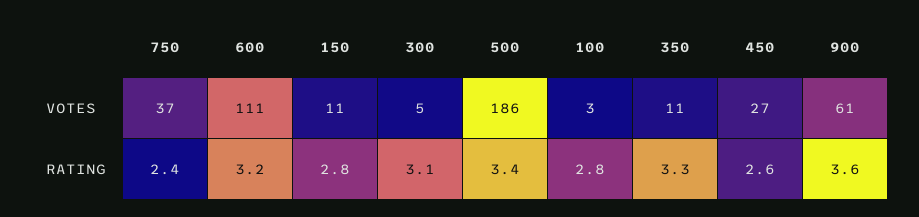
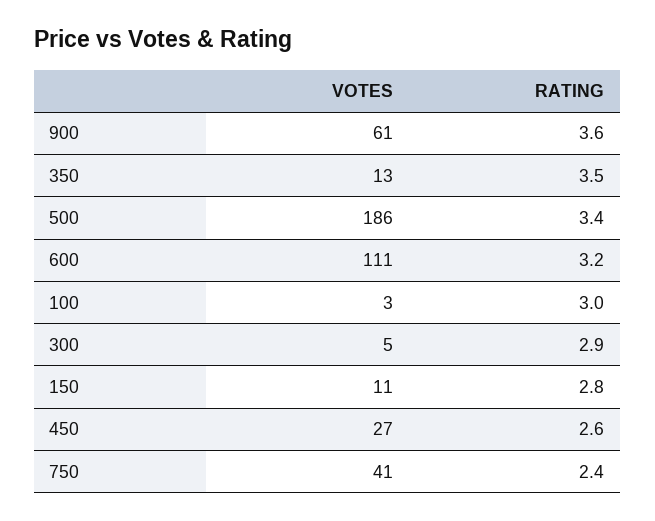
  {
    "750": {
-     "VOTES": 37,
+     "VOTES": 41,
      "RATING": 2.4
    },
    "600": {
      "VOTES": 111,
      "RATING": 3.2
    },
    "150": {
      "VOTES": 11,
      "RATING": 2.8
    },
    "300": {
      "VOTES": 5,
-     "RATING": 3.1
+     "RATING": 2.9
    },
    "500": {
      "VOTES": 186,
      "RATING": 3.4
    },
    "100": {
      "VOTES": 3,
-     "RATING": 2.8
+     "RATING": 3
    },
    "350": {
-     "VOTES": 11,
+     "VOTES": 13,
-     "RATING": 3.3
+     "RATING": 3.5
    },
    "450": {
      "VOTES": 27,
      "RATING": 2.6
    },
    "900": {
      "VOTES": 61,
      "RATING": 3.6
    }
  }

